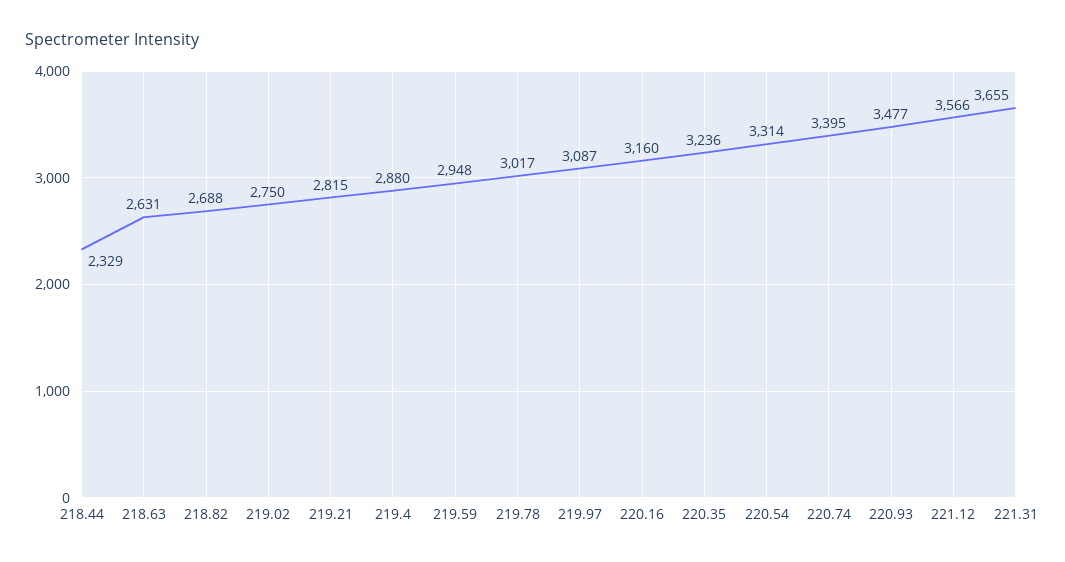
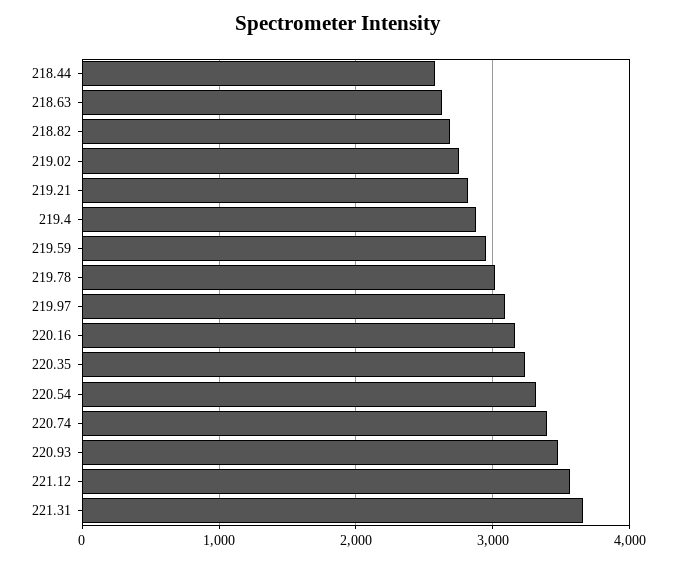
  {
-   "218.44": 2329,
+   "218.44": 2600,
    "218.63": 2631,
    "218.82": 2688,
    "219.02": 2750,
    "219.21": 2815,
    "219.4": 2880,
    "219.59": 2948,
    "219.78": 3017,
    "219.97": 3087,
    "220.16": 3160,
    "220.35": 3236,
    "220.54": 3314,
    "220.74": 3395,
    "220.93": 3477,
    "221.12": 3566,
    "221.31": 3655
  }

